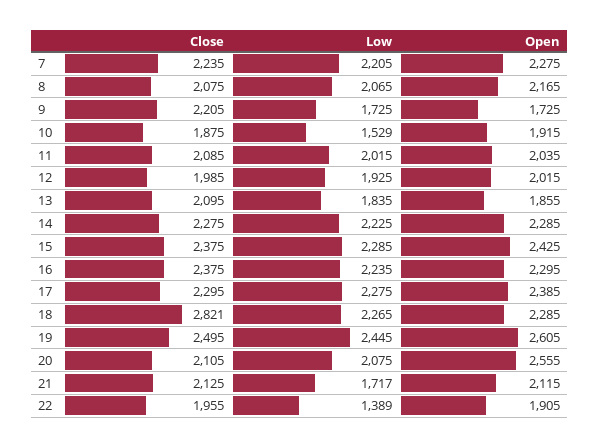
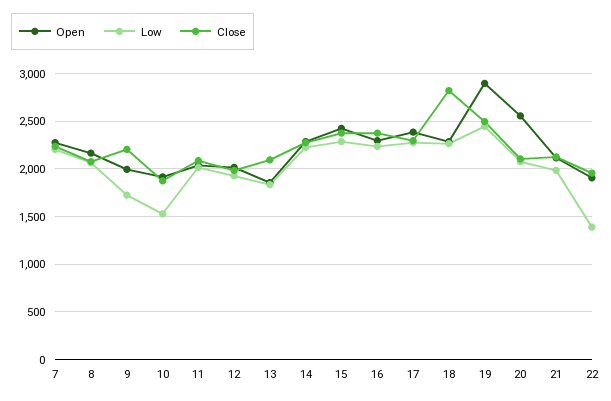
  {
    "Close": {
      "7": 2235,
      "8": 2075,
      "9": 2205,
      "10": 1875,
      "11": 2085,
      "12": 1985,
      "13": 2095,
      "14": 2275,
      "15": 2375,
      "16": 2375,
      "17": 2295,
      "18": 2821,
      "19": 2495,
      "20": 2105,
      "21": 2125,
      "22": 1955
    },
    "Low": {
      "7": 2205,
      "8": 2065,
      "9": 1725,
      "10": 1529,
      "11": 2015,
      "12": 1925,
      "13": 1835,
      "14": 2225,
      "15": 2285,
      "16": 2235,
      "17": 2275,
      "18": 2265,
      "19": 2445,
      "20": 2075,
-     "21": 1717,
+     "21": 2000,
      "22": 1389
    },
    "Open": {
      "7": 2275,
      "8": 2165,
-     "9": 1725,
+     "9": 2000,
      "10": 1915,
      "11": 2035,
      "12": 2015,
      "13": 1855,
      "14": 2285,
      "15": 2425,
      "16": 2295,
      "17": 2385,
      "18": 2285,
-     "19": 2605,
+     "19": 2900,
      "20": 2555,
      "21": 2115,
      "22": 1905
    }
  }

